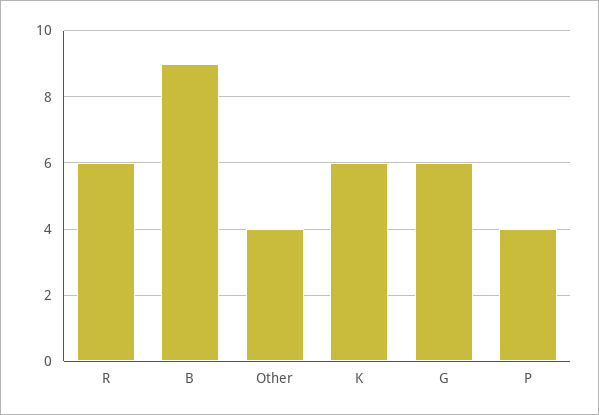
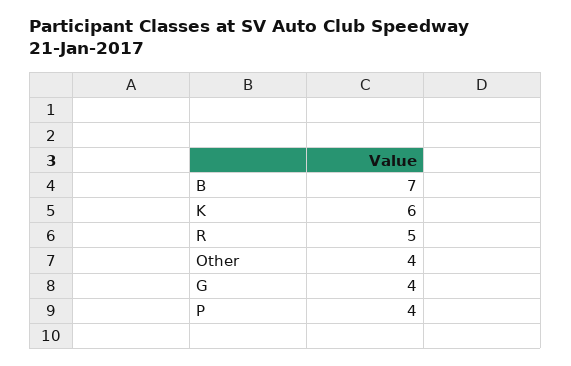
  {
-   "R": 6,
+   "R": 5,
-   "B": 9,
+   "B": 7,
    "Other": 4,
    "K": 6,
-   "G": 6,
+   "G": 4,
    "P": 4
  }

